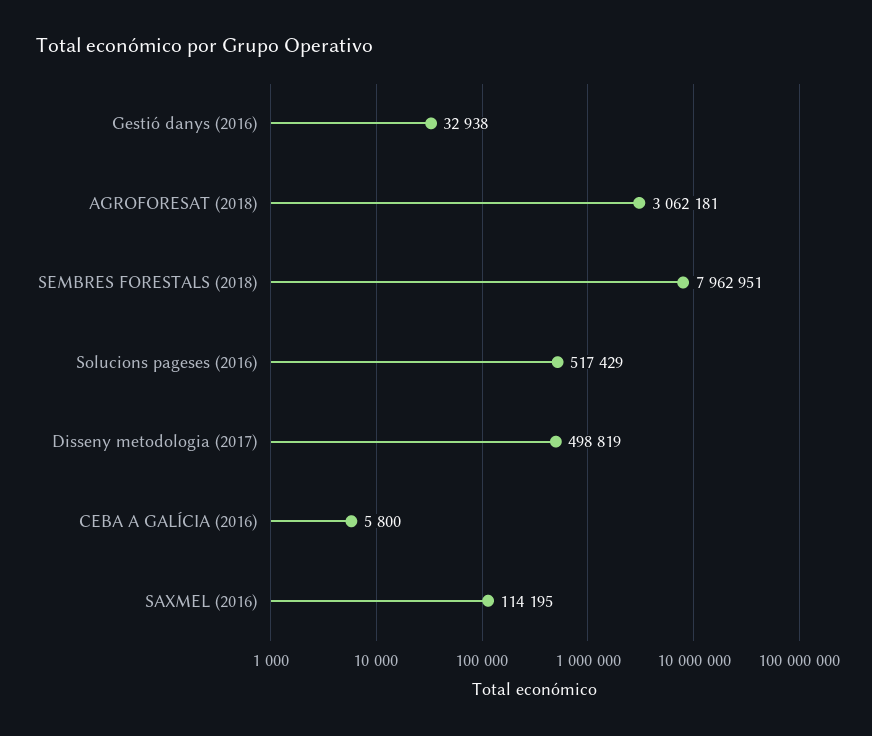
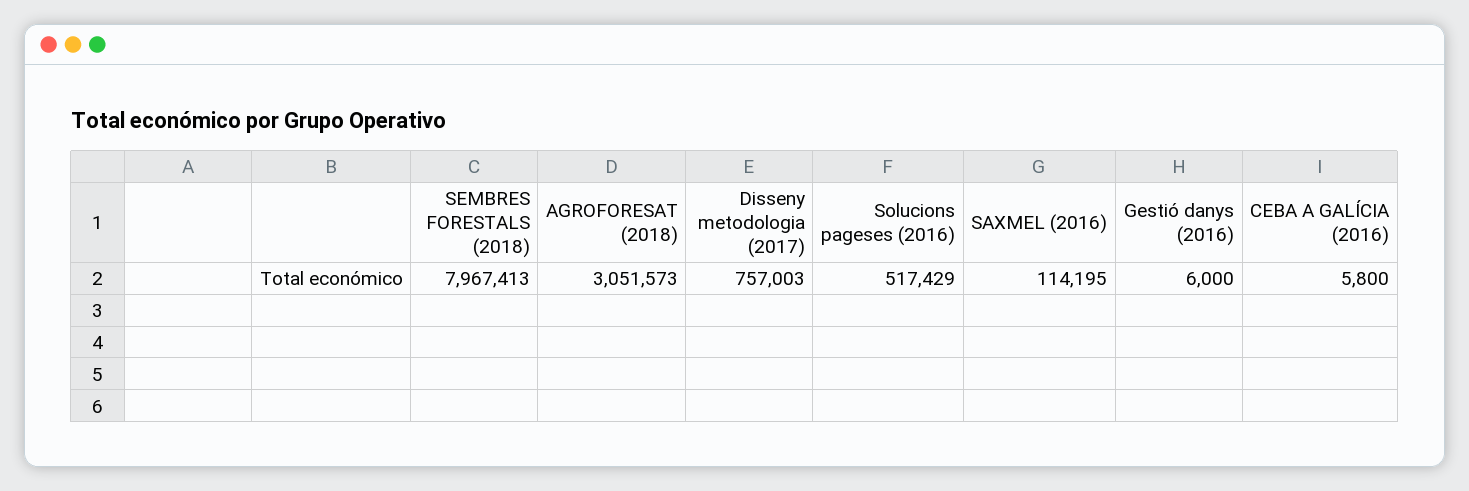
  {
-   "Gestió danys (2016)": 32938,
+   "Gestió danys (2016)": 6000,
-   "AGROFORESAT (2018)": 3062181,
+   "AGROFORESAT (2018)": 3051573,
-   "SEMBRES FORESTALS (2018)": 7962951,
+   "SEMBRES FORESTALS (2018)": 7967413,
    "Solucions pageses (2016)": 517429,
-   "Disseny metodologia (2017)": 498819,
+   "Disseny metodologia (2017)": 757003,
    "CEBA A GALÍCIA (2016)": 5800,
    "SAXMEL (2016)": 114195
  }

